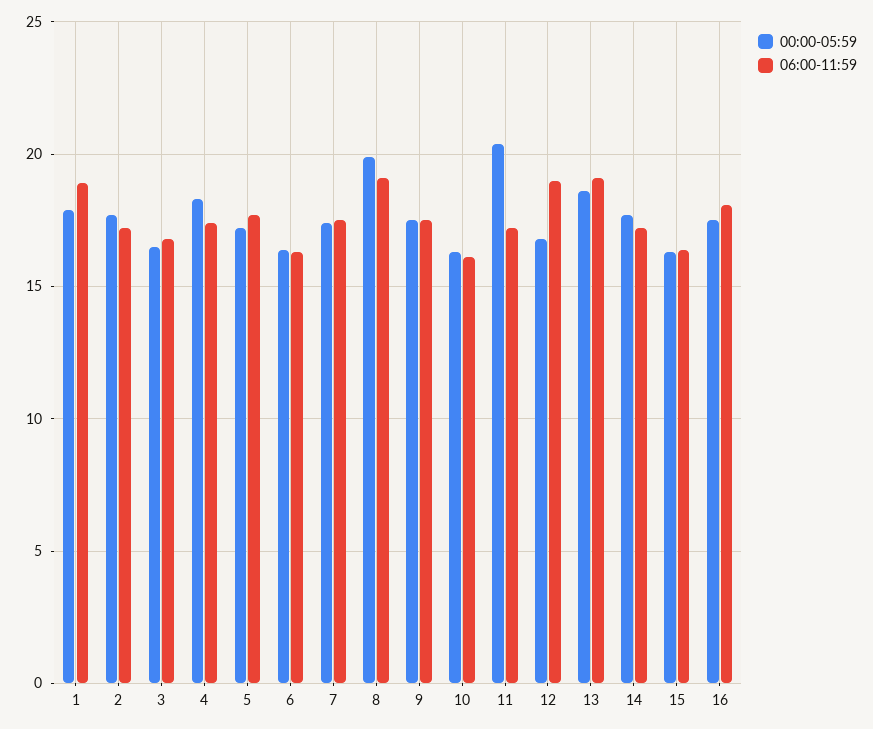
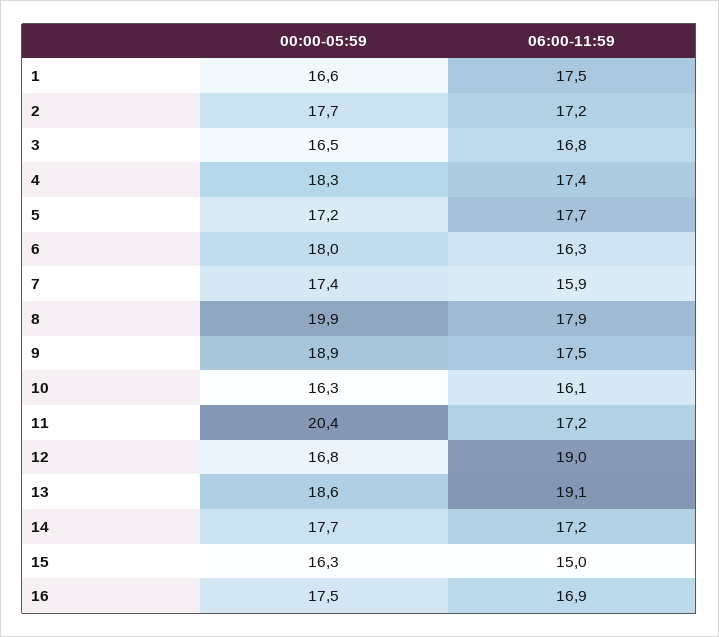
  {
    "00:00-05:59": {
-     "1": 18,
+     "1": 16.6,
      "2": 17.7,
      "3": 16.5,
      "4": 18.3,
      "5": 17.2,
-     "6": 16.5,
+     "6": 18,
      "7": 17.4,
      "8": 19.9,
-     "9": 17.5,
+     "9": 18.9,
      "10": 16.3,
      "11": 20.4,
      "12": 16.8,
      "13": 18.6,
      "14": 17.7,
      "15": 16.3,
      "16": 17.5
    },
    "06:00-11:59": {
-     "1": 19,
+     "1": 17.5,
      "2": 17.2,
      "3": 16.8,
      "4": 17.4,
      "5": 17.7,
      "6": 16.3,
-     "7": 17.5,
+     "7": 15.9,
-     "8": 19,
+     "8": 17.9,
      "9": 17.5,
      "10": 16.1,
      "11": 17.2,
      "12": 19,
      "13": 19.1,
      "14": 17.2,
-     "15": 16.5,
+     "15": 15,
-     "16": 18
+     "16": 16.9
    }
  }

